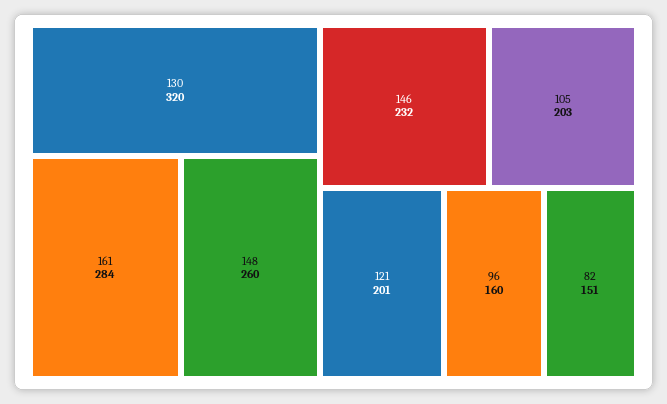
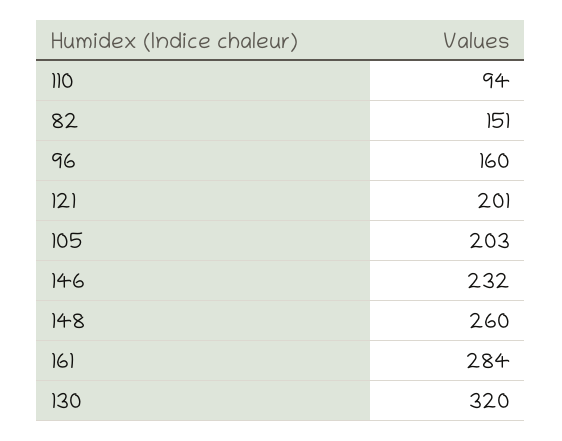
  {
    "130": 320,
    "161": 284,
    "148": 260,
    "146": 232,
    "105": 203,
    "121": 201,
    "96": 160,
-   "82": 151
+   "82": 151,
+   "110": 94
  }

